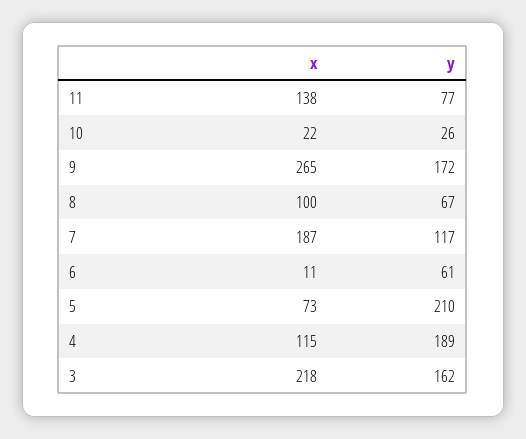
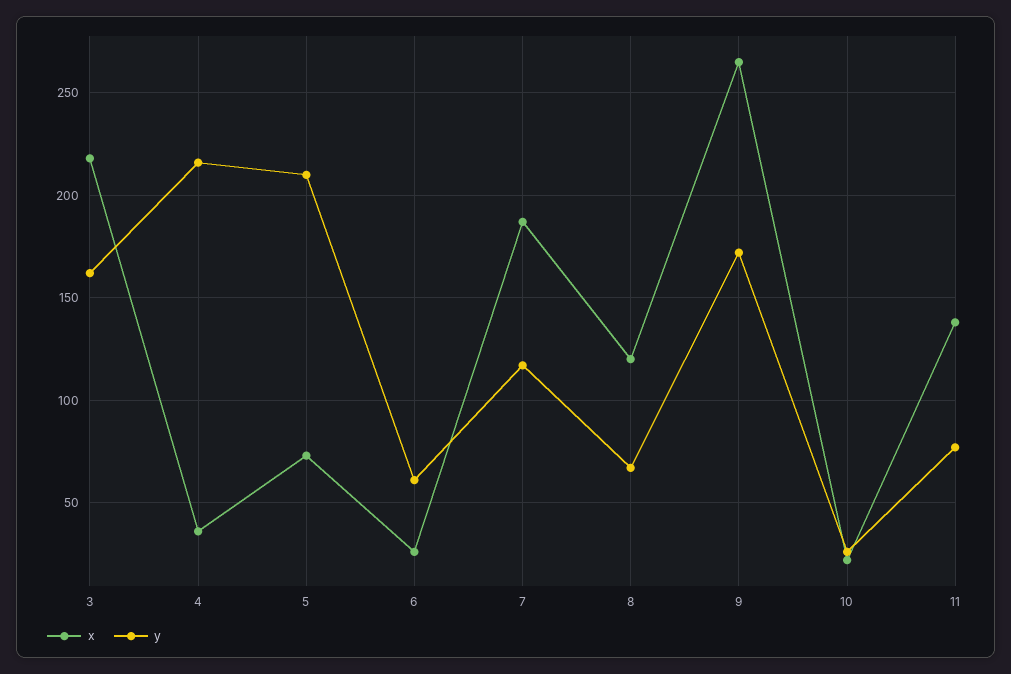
  {
    "x": {
      "11": 138,
      "10": 22,
      "9": 265,
-     "8": 100,
+     "8": 120,
      "7": 187,
-     "6": 11,
+     "6": 25,
      "5": 73,
-     "4": 115,
+     "4": 35,
      "3": 218
    },
    "y": {
      "11": 77,
      "10": 26,
      "9": 172,
      "8": 67,
      "7": 117,
      "6": 61,
      "5": 210,
-     "4": 189,
+     "4": 215,
      "3": 162
    }
  }

